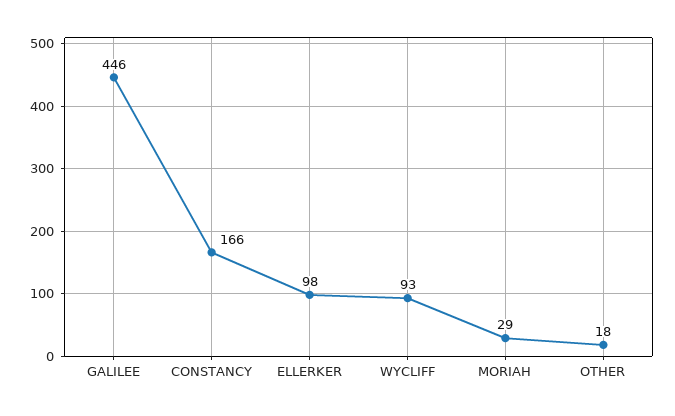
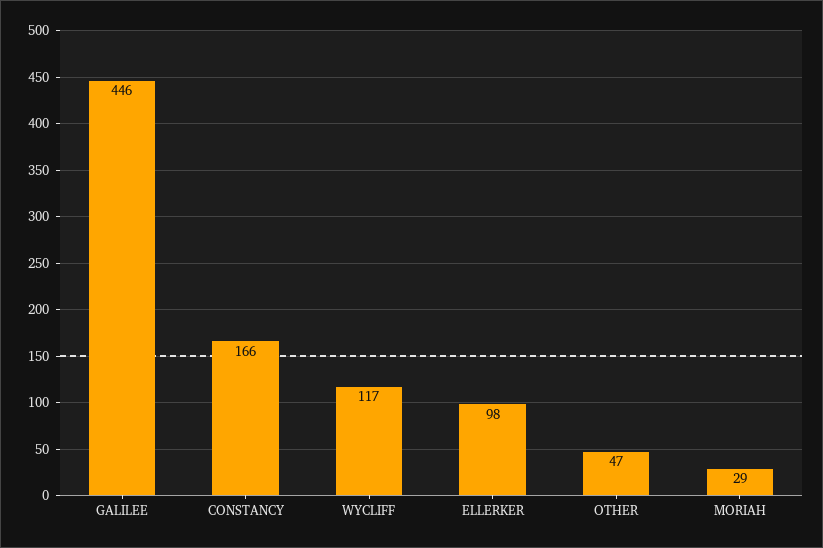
  {
    "GALILEE": 446,
    "CONSTANCY": 166,
    "ELLERKER": 98,
-   "WYCLIFF": 93,
+   "WYCLIFF": 117,
    "MORIAH": 29,
-   "OTHER": 18
+   "OTHER": 47
  }

